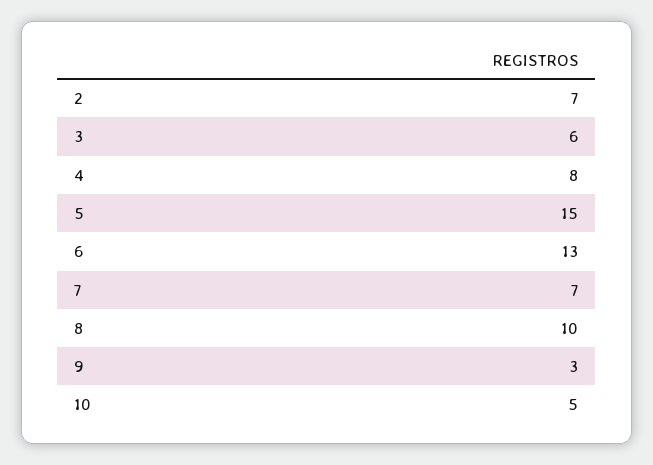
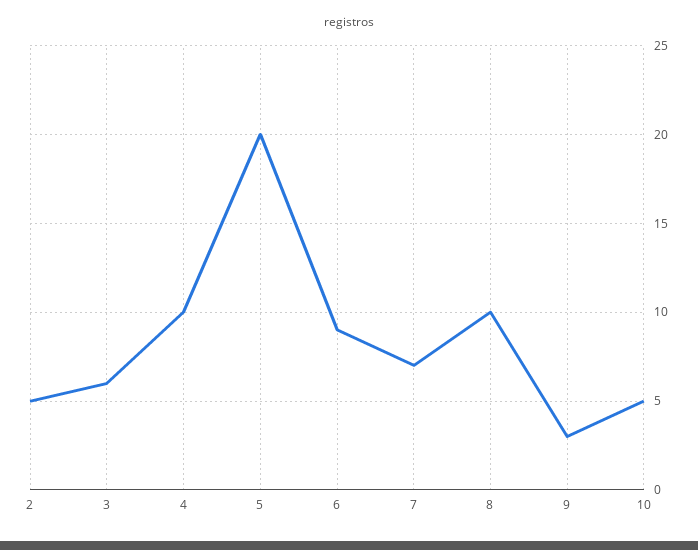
  {
-   "2": 7,
+   "2": 5,
    "3": 6,
-   "4": 8,
+   "4": 10,
-   "5": 15,
+   "5": 20,
-   "6": 13,
+   "6": 9,
    "7": 7,
    "8": 10,
    "9": 3,
    "10": 5
  }

